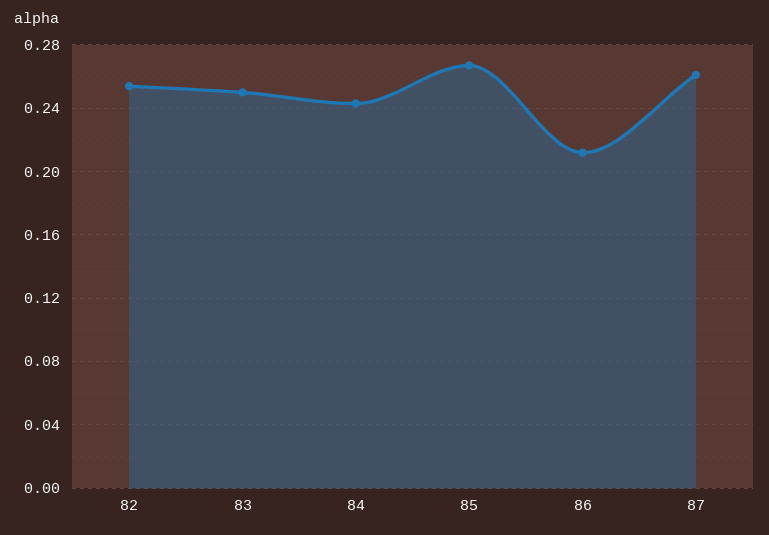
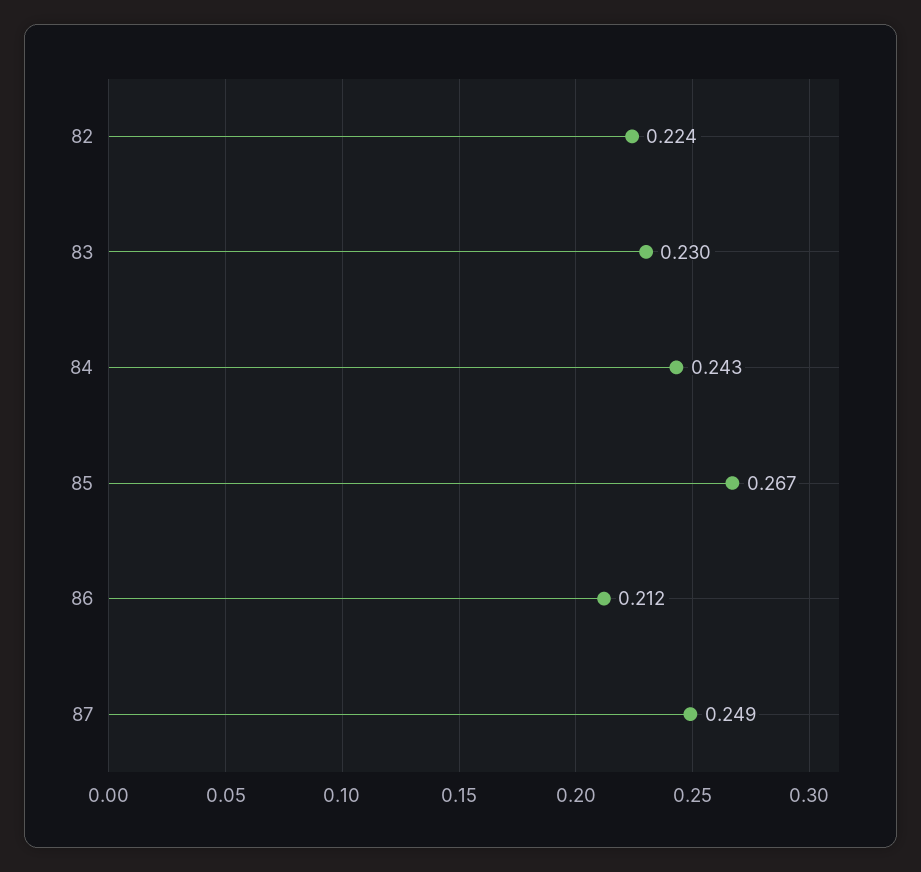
  {
-   "82": 0.255,
+   "82": 0.224,
-   "83": 0.25,
+   "83": 0.23,
    "84": 0.243,
    "85": 0.267,
    "86": 0.212,
-   "87": 0.26
+   "87": 0.249
  }

